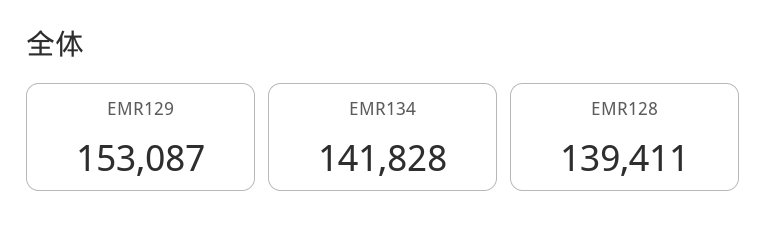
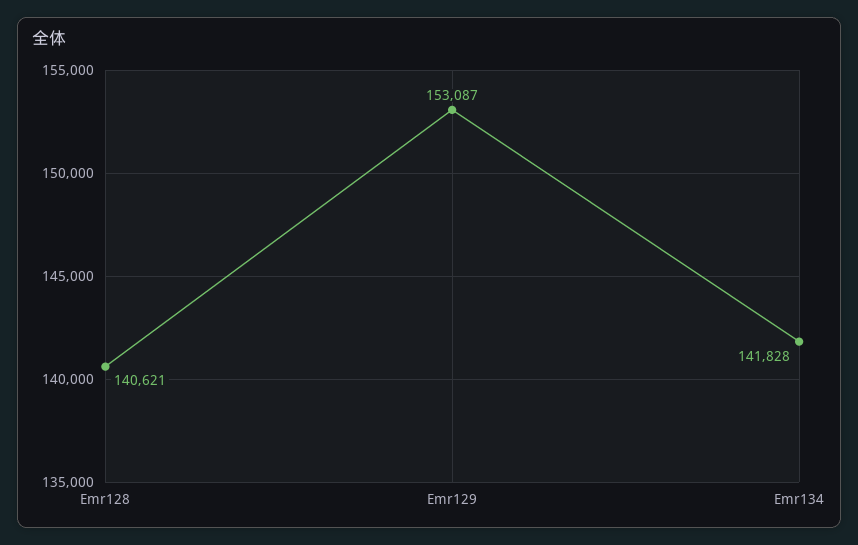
  {
    "EMR129": 153087,
    "EMR134": 141828,
-   "EMR128": 139411
+   "EMR128": 140621
  }

